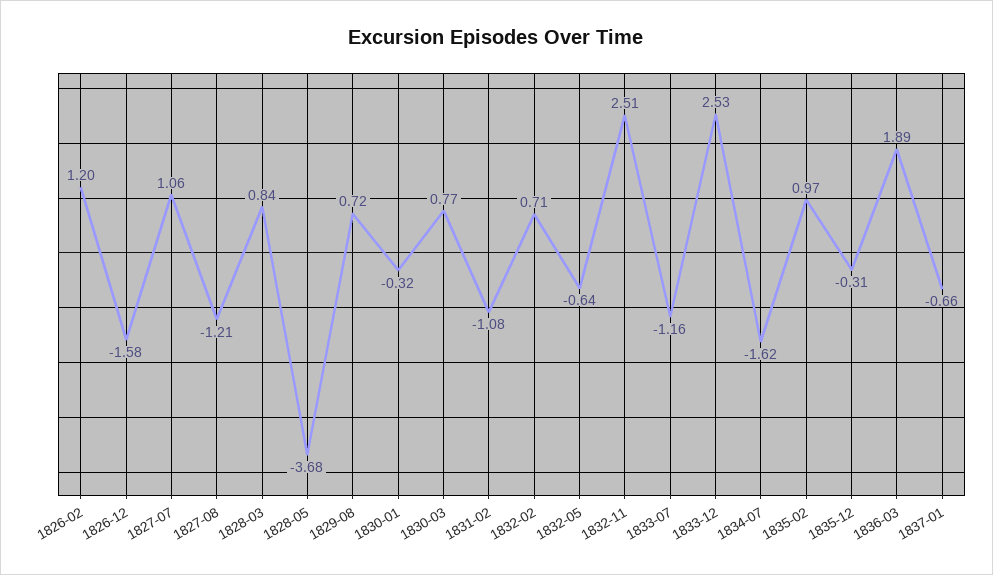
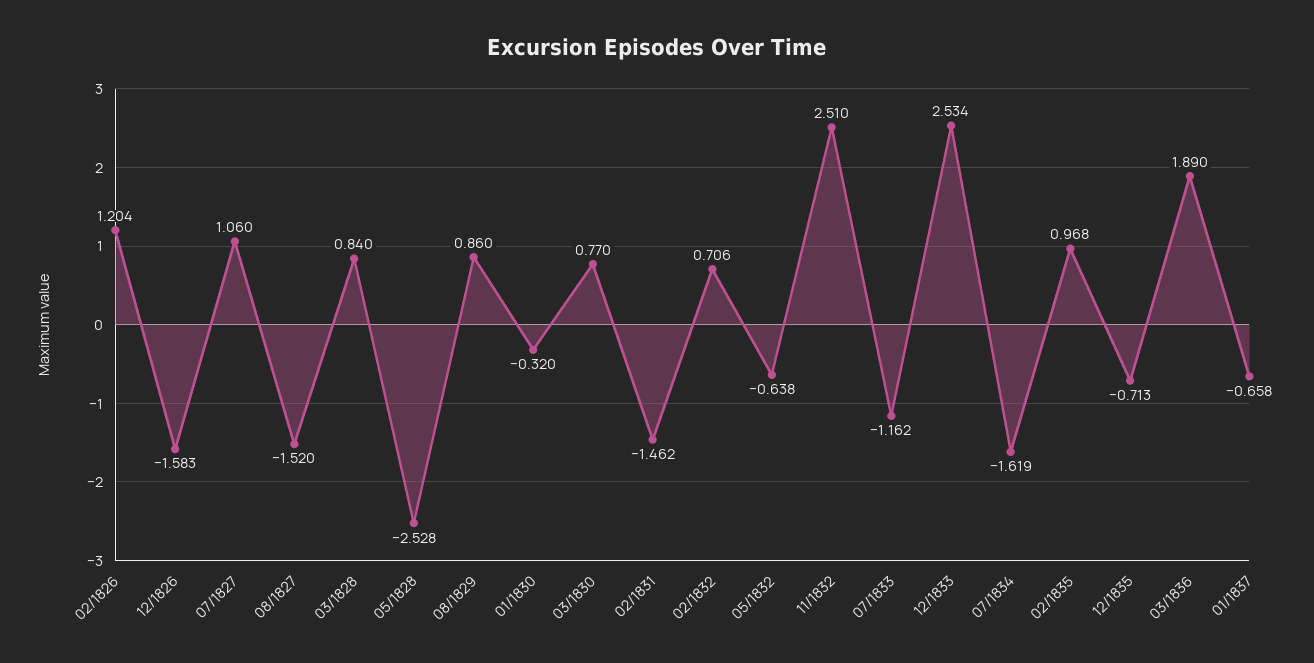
  {
    "1826-02": 1.204,
    "1826-12": -1.583,
    "1827-07": 1.06,
-   "1827-08": -1.21,
+   "1827-08": -1.52,
    "1828-03": 0.84,
-   "1828-05": -3.68,
+   "1828-05": -2.528,
-   "1829-08": 0.72,
+   "1829-08": 0.86,
    "1830-01": -0.32,
    "1830-03": 0.77,
-   "1831-02": -1.08,
+   "1831-02": -1.462,
    "1832-02": 0.706,
    "1832-05": -0.638,
    "1832-11": 2.51,
    "1833-07": -1.162,
    "1833-12": 2.534,
    "1834-07": -1.619,
    "1835-02": 0.968,
-   "1835-12": -0.31,
+   "1835-12": -0.713,
    "1836-03": 1.89,
    "1837-01": -0.658
  }

